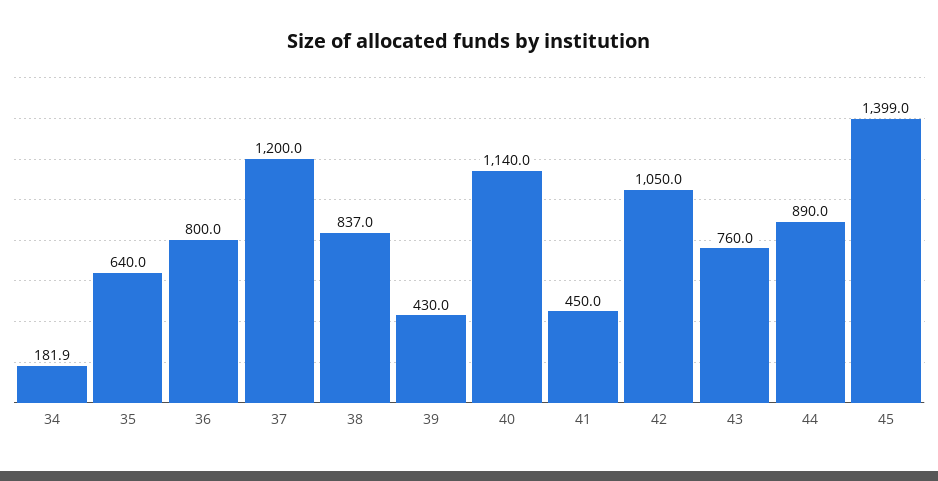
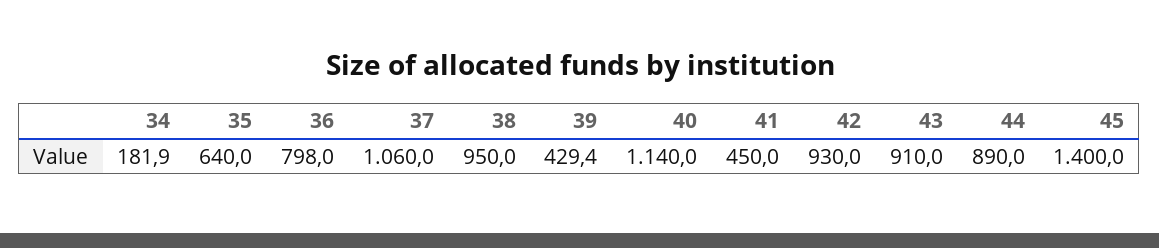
  {
    "34": 181.9,
    "35": 640,
-   "36": 800,
+   "36": 798,
-   "37": 1200,
+   "37": 1060,
-   "38": 837,
+   "38": 950,
-   "39": 430,
+   "39": 429.4,
    "40": 1140,
    "41": 450,
-   "42": 1050,
+   "42": 930,
-   "43": 760,
+   "43": 910,
    "44": 890,
-   "45": 1399
+   "45": 1400
  }

